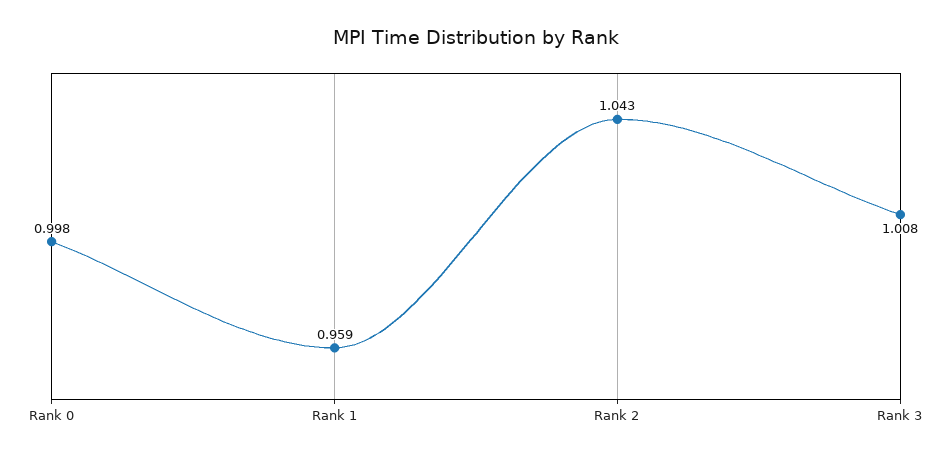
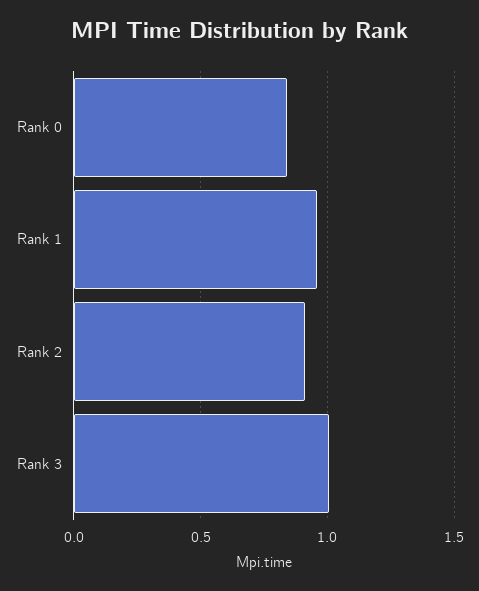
  {
-   "Rank 0": 0.998,
+   "Rank 0": 0.85,
    "Rank 1": 0.959,
-   "Rank 2": 1.043,
+   "Rank 2": 0.9,
    "Rank 3": 1.008
  }

